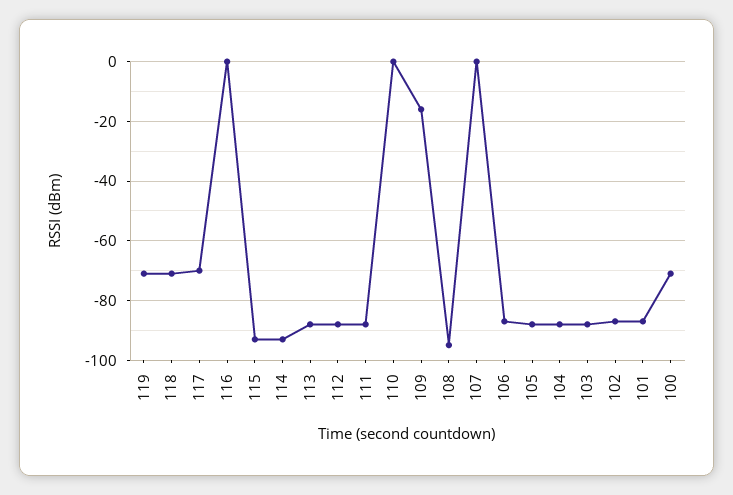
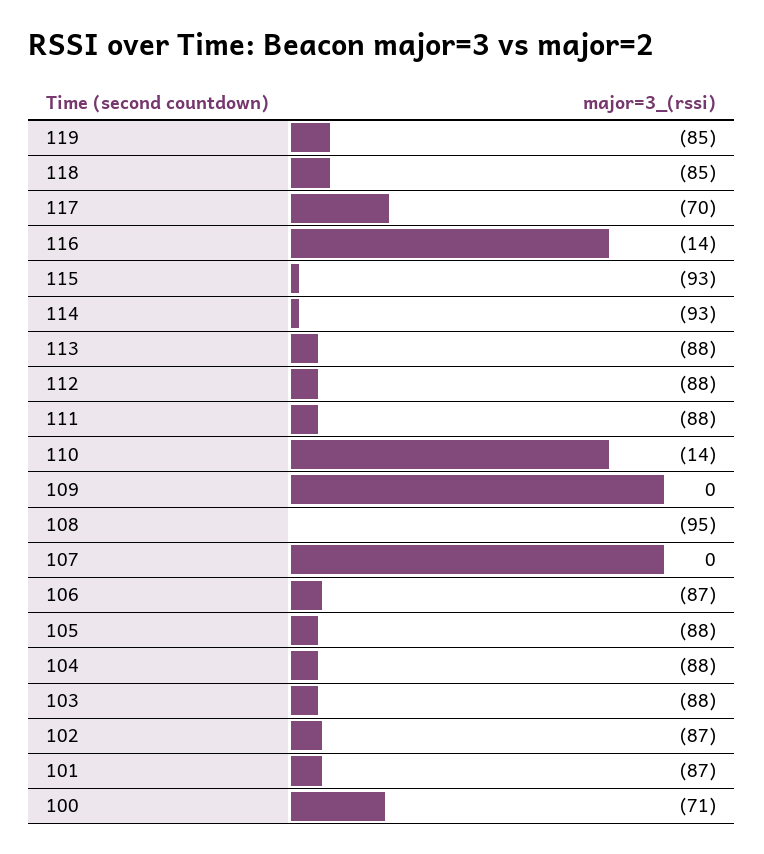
  {
-   "119": -70,
+   "119": -85,
-   "118": -70,
+   "118": -85,
    "117": -70,
-   "116": 0,
+   "116": -14,
    "115": -93,
    "114": -93,
    "113": -88,
    "112": -88,
    "111": -88,
-   "110": 0,
+   "110": -14,
-   "109": -15,
+   "109": 0,
    "108": -95,
    "107": 0,
    "106": -87,
    "105": -88,
    "104": -88,
    "103": -88,
    "102": -87,
    "101": -87,
    "100": -71
  }

